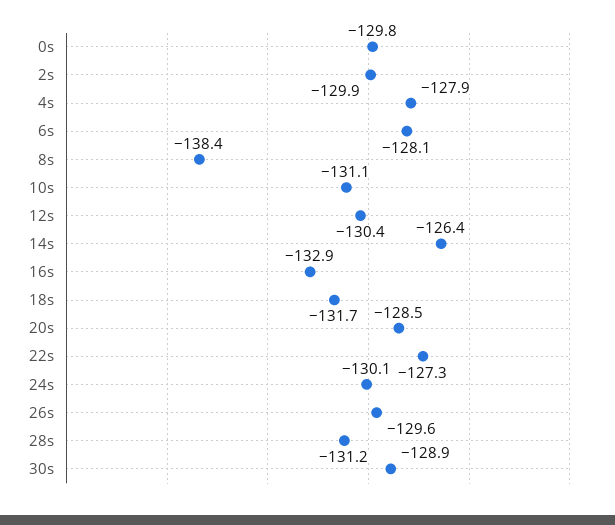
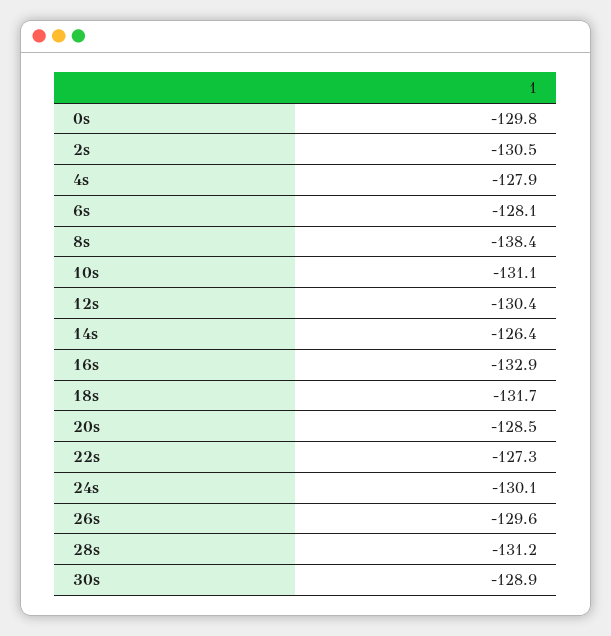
  {
    "0s": -129.8,
-   "2s": -129.9,
+   "2s": -130.5,
    "4s": -127.9,
    "6s": -128.1,
    "8s": -138.4,
    "10s": -131.1,
    "12s": -130.4,
    "14s": -126.4,
    "16s": -132.9,
    "18s": -131.7,
    "20s": -128.5,
    "22s": -127.3,
    "24s": -130.1,
    "26s": -129.6,
    "28s": -131.2,
    "30s": -128.9
  }

